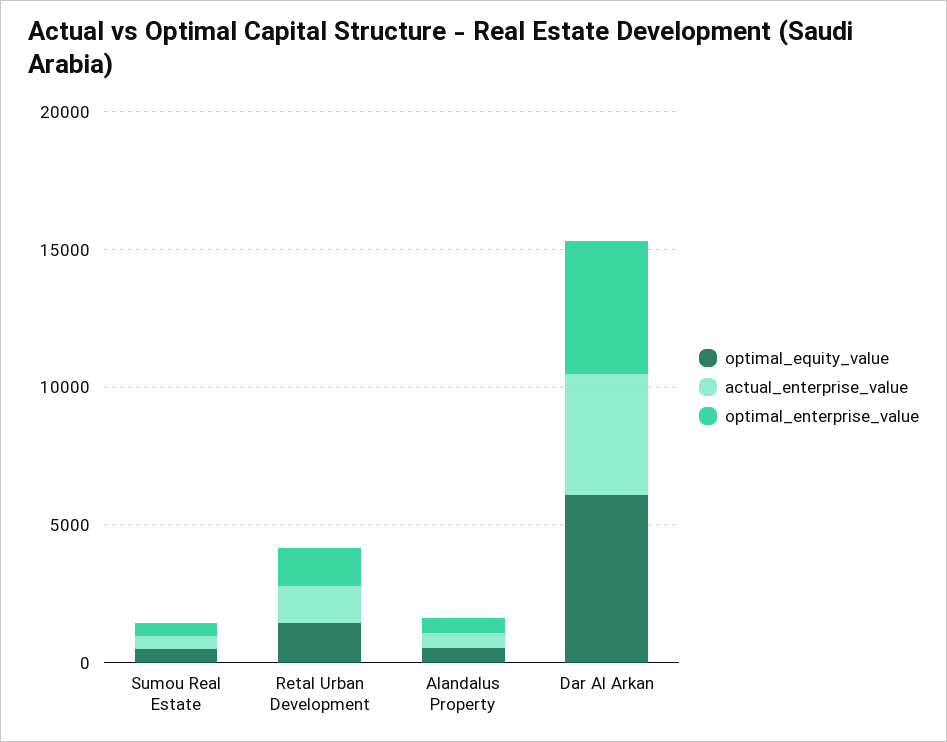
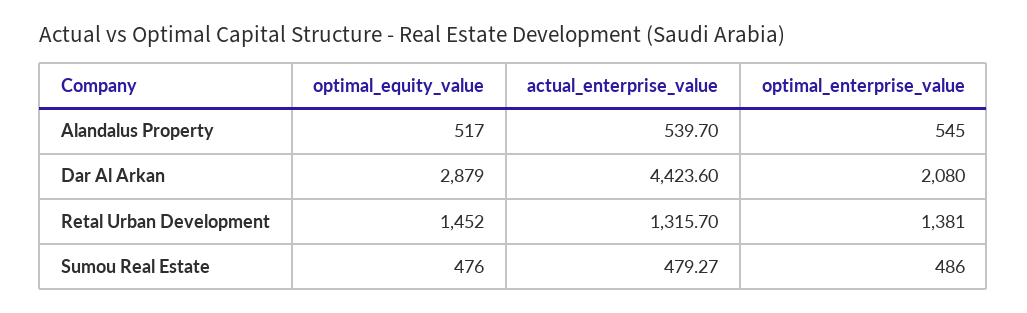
  {
    "optimal_equity_value": {
      "Sumou Real Estate": 476,
      "Retal Urban Development": 1452,
      "Alandalus Property": 517,
-     "Dar Al Arkan": 6000
+     "Dar Al Arkan": 2879
    },
    "actual_enterprise_value": {
      "Sumou Real Estate": 479.27,
      "Retal Urban Development": 1315.7,
      "Alandalus Property": 539.7,
      "Dar Al Arkan": 4423.6
    },
    "optimal_enterprise_value": {
      "Sumou Real Estate": 486,
      "Retal Urban Development": 1381,
      "Alandalus Property": 545,
-     "Dar Al Arkan": 5000
+     "Dar Al Arkan": 2080
    }
  }

